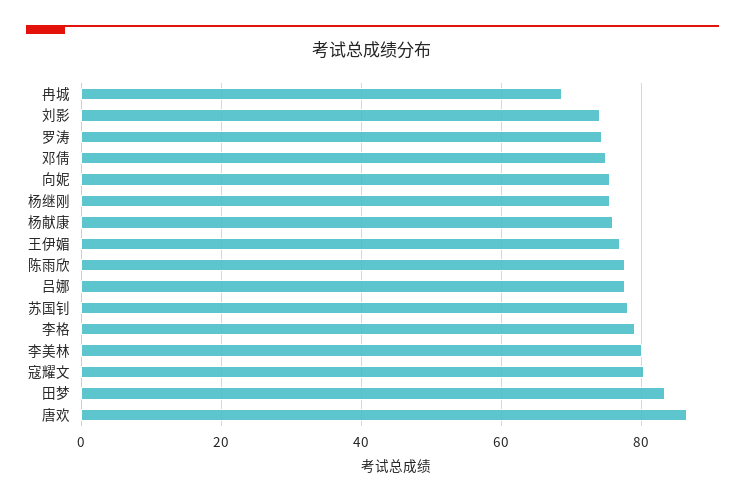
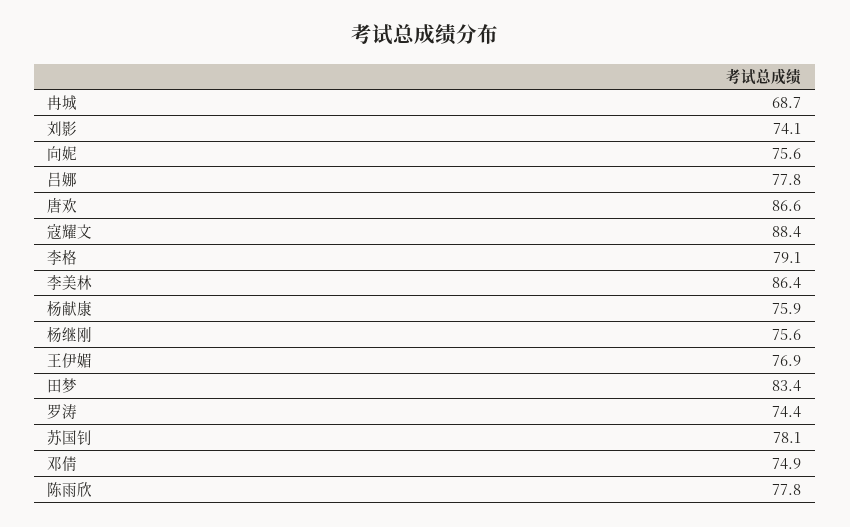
  {
    "冉城": 68.7,
    "刘影": 74.1,
    "罗涛": 74.4,
    "邓倩": 74.9,
    "向妮": 75.6,
    "杨继刚": 75.6,
    "杨献康": 75.9,
    "王伊媚": 76.9,
    "陈雨欣": 77.8,
    "吕娜": 77.8,
    "苏国钊": 78.1,
    "李格": 79.1,
-   "李美林": 80,
+   "李美林": 86.4,
-   "寇耀文": 80,
+   "寇耀文": 88.4,
    "田梦": 83.4,
    "唐欢": 86.6
  }

